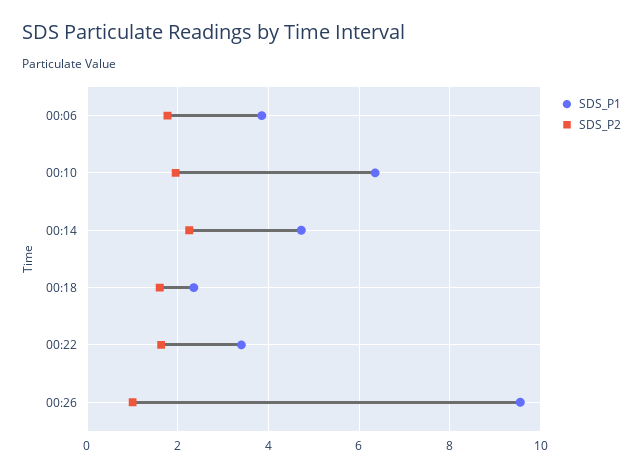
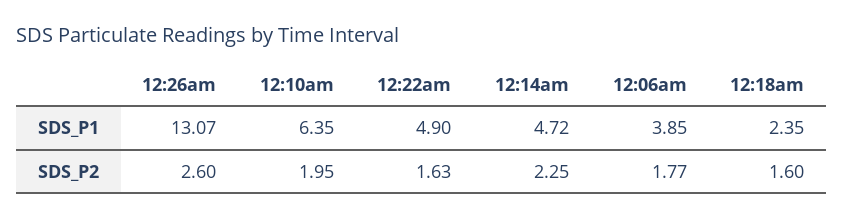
  {
    "SDS_P1": {
      "00:06": 3.85,
      "00:10": 6.35,
      "00:14": 4.72,
      "00:18": 2.35,
-     "00:22": 3.4,
+     "00:22": 4.9,
-     "00:26": 9.6
+     "00:26": 13.07
    },
    "SDS_P2": {
      "00:06": 1.77,
      "00:10": 1.95,
      "00:14": 2.25,
      "00:18": 1.6,
      "00:22": 1.63,
-     "00:26": 1
+     "00:26": 2.6
    }
  }

